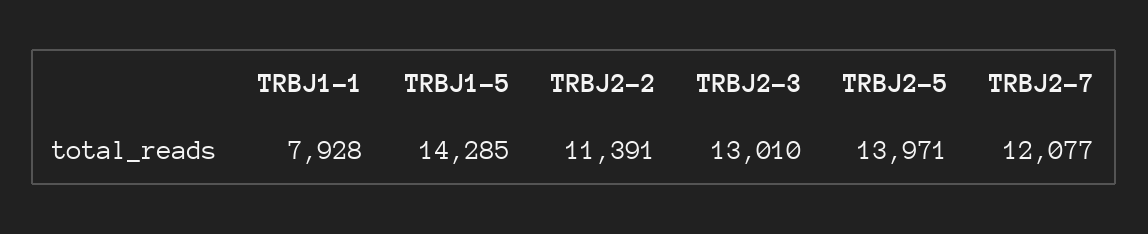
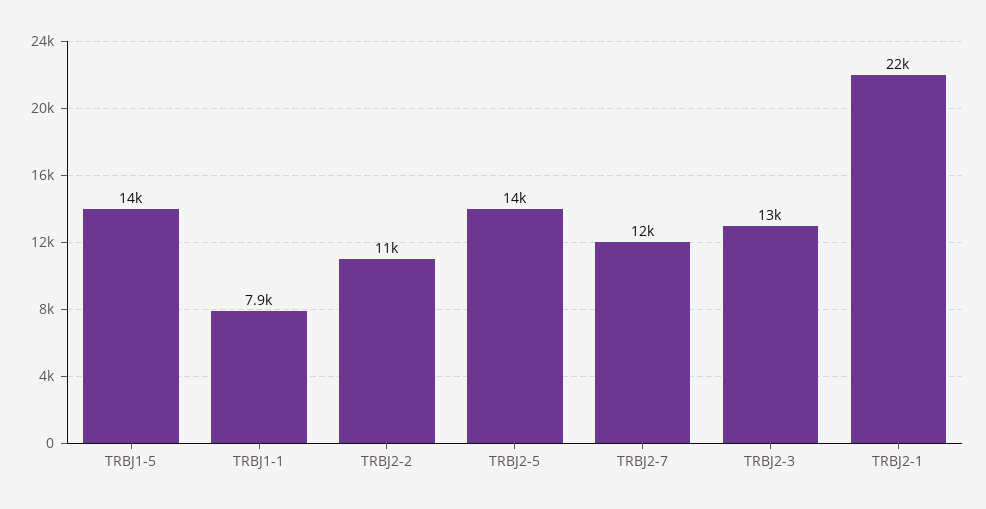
  {
    "TRBJ1-1": 7928,
    "TRBJ1-5": 14285,
    "TRBJ2-2": 11391,
    "TRBJ2-3": 13010,
    "TRBJ2-5": 13971,
-   "TRBJ2-7": 12077
+   "TRBJ2-7": 12077,
+   "TRBJ2-1": 22000
  }

